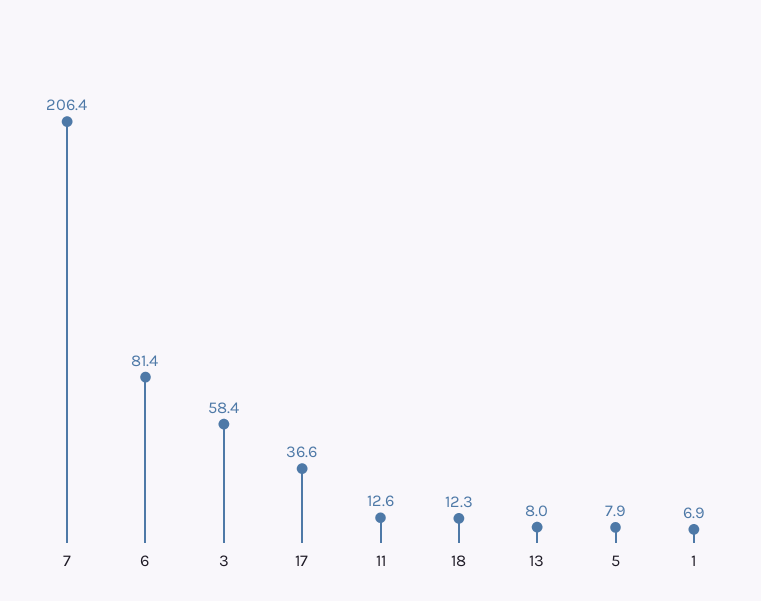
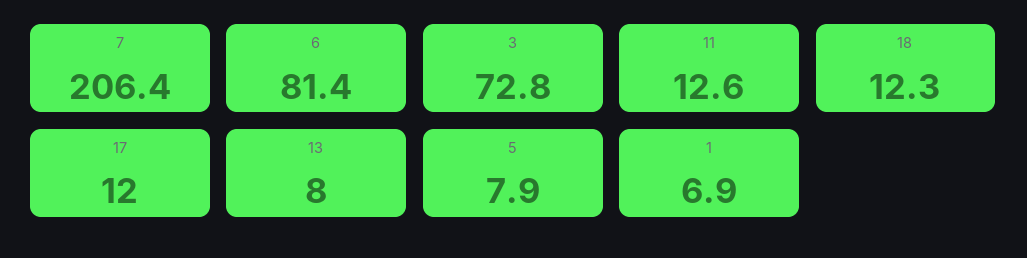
  {
    "7": 206.4,
    "6": 81.4,
-   "3": 58.4,
+   "3": 72.8,
-   "17": 36.6,
+   "17": 12,
    "11": 12.6,
    "18": 12.3,
    "13": 8,
    "5": 7.9,
    "1": 6.9
  }

